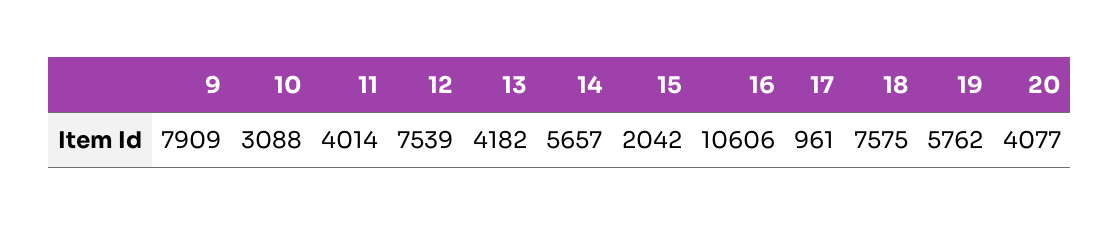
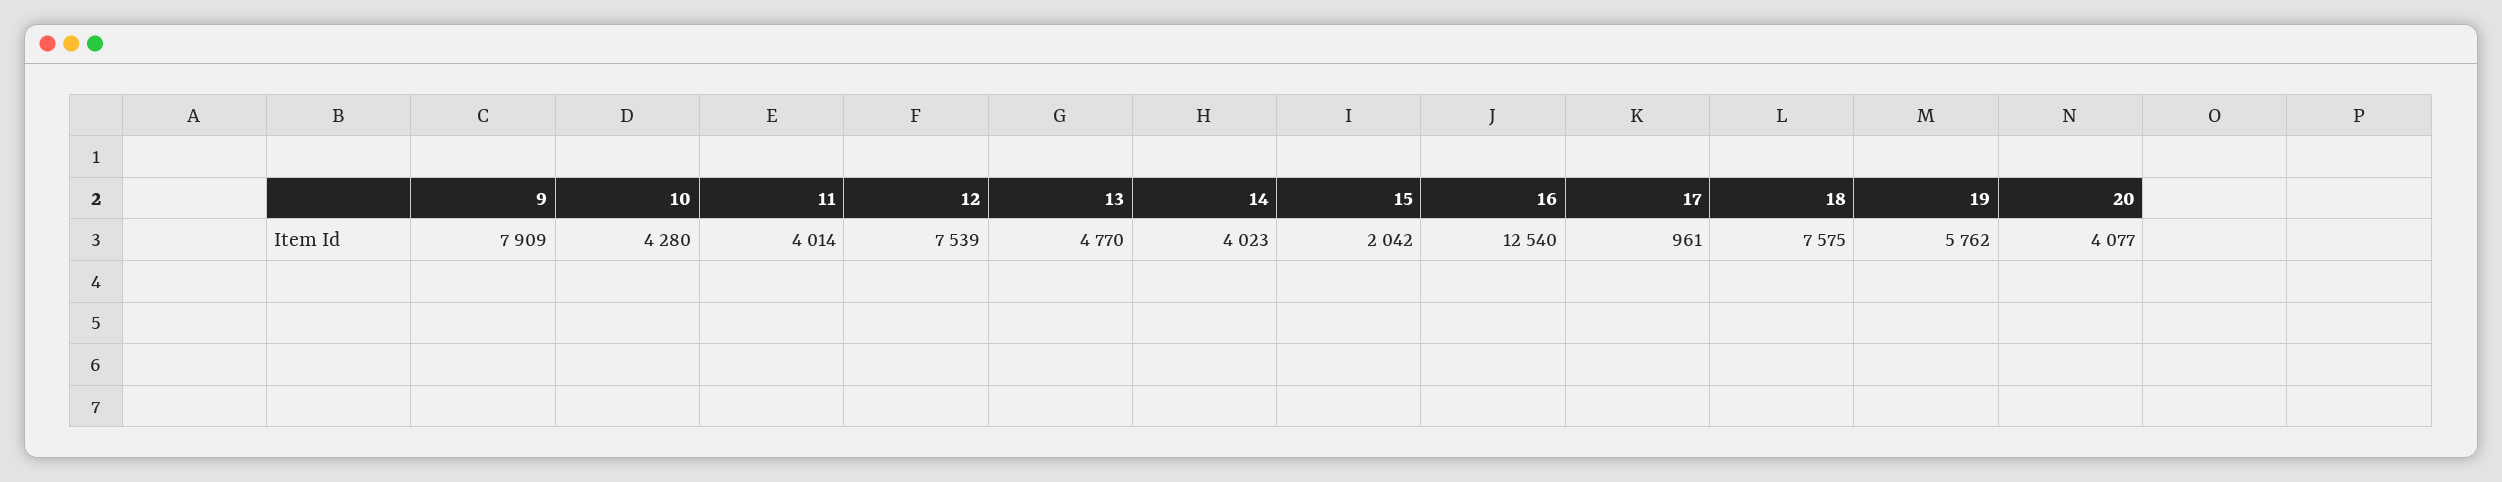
  {
    "9": 7909,
-   "10": 3088,
+   "10": 4280,
    "11": 4014,
    "12": 7539,
-   "13": 4182,
+   "13": 4770,
-   "14": 5657,
+   "14": 4023,
    "15": 2042,
-   "16": 10606,
+   "16": 12540,
    "17": 961,
    "18": 7575,
    "19": 5762,
    "20": 4077
  }

